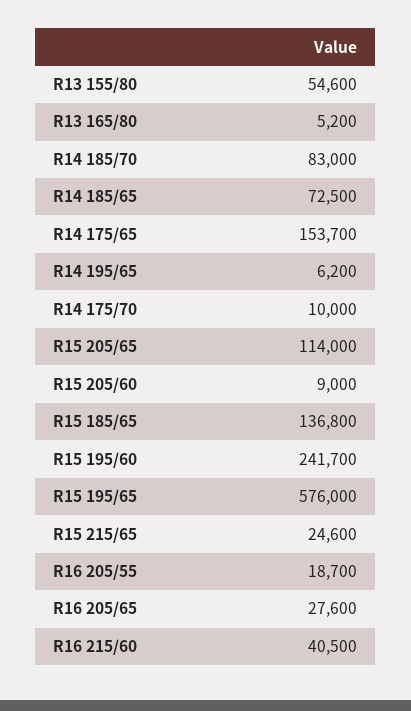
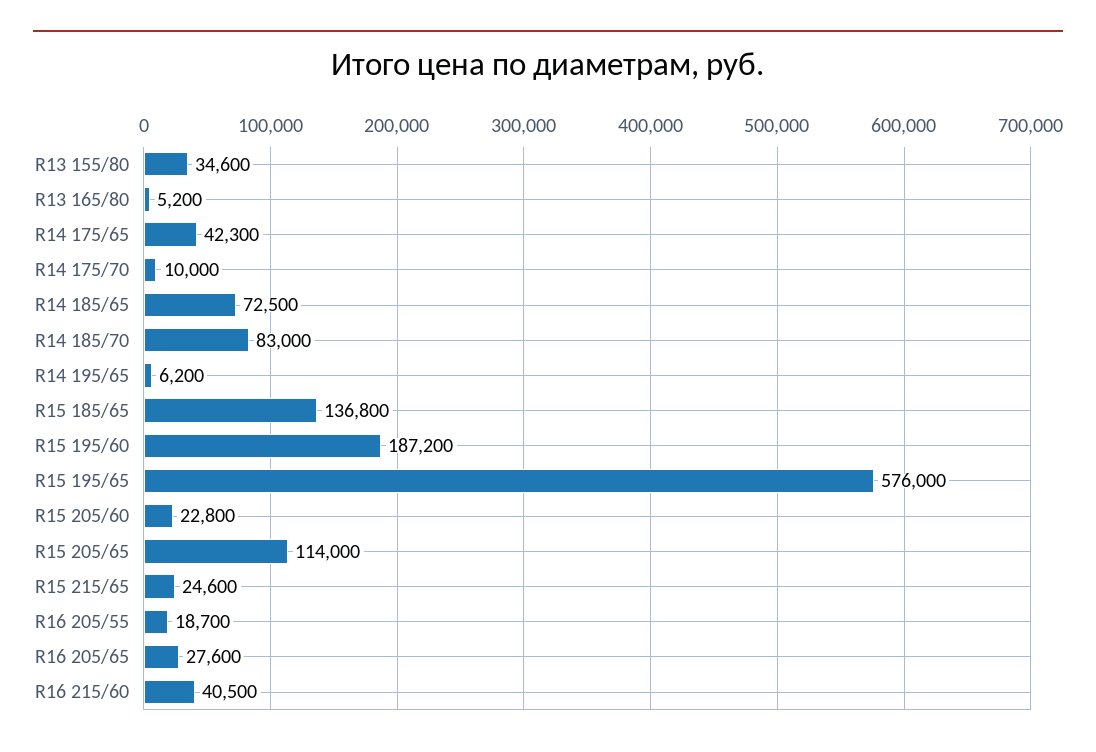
  {
-   "R13 155/80": 54600,
+   "R13 155/80": 34600,
    "R13 165/80": 5200,
    "R14 185/70": 83000,
    "R14 185/65": 72500,
-   "R14 175/65": 153700,
+   "R14 175/65": 42300,
    "R14 195/65": 6200,
    "R14 175/70": 10000,
    "R15 205/65": 114000,
-   "R15 205/60": 9000,
+   "R15 205/60": 22800,
    "R15 185/65": 136800,
-   "R15 195/60": 241700,
+   "R15 195/60": 187200,
    "R15 195/65": 576000,
    "R15 215/65": 24600,
    "R16 205/55": 18700,
    "R16 205/65": 27600,
    "R16 215/60": 40500
  }

